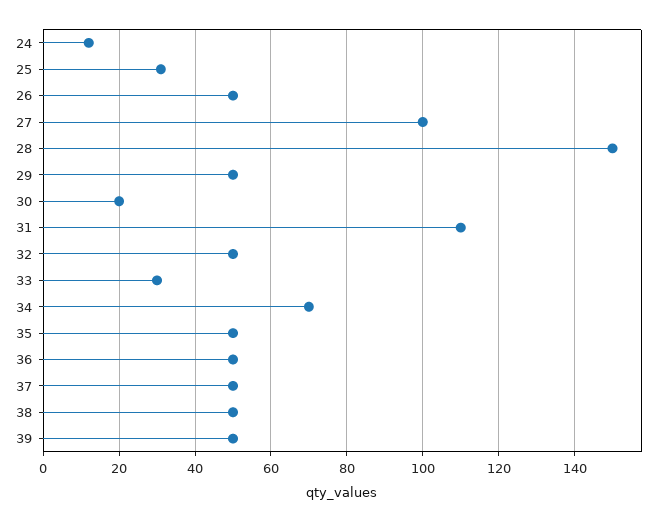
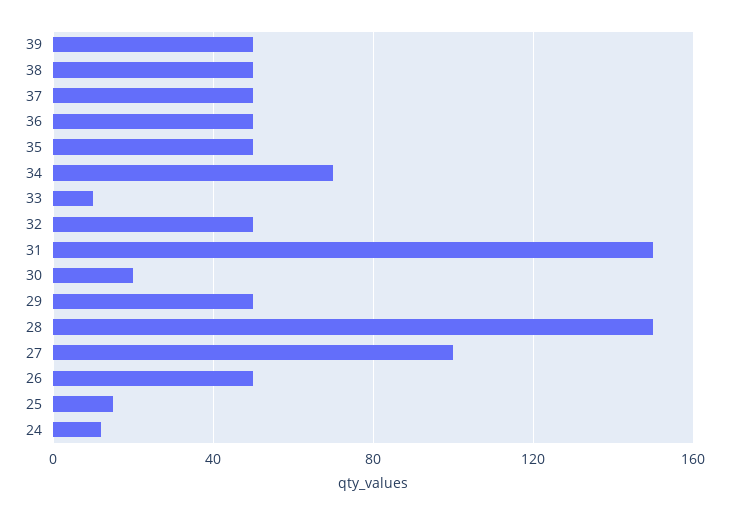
  {
    "24": 10,
-   "25": 30,
+   "25": 15,
    "26": 50,
    "27": 100,
    "28": 150,
    "29": 50,
    "30": 20,
-   "31": 110,
+   "31": 150,
    "32": 50,
-   "33": 30,
+   "33": 10,
    "34": 70,
    "35": 50,
    "36": 50,
    "37": 50,
    "38": 50,
    "39": 50
  }

